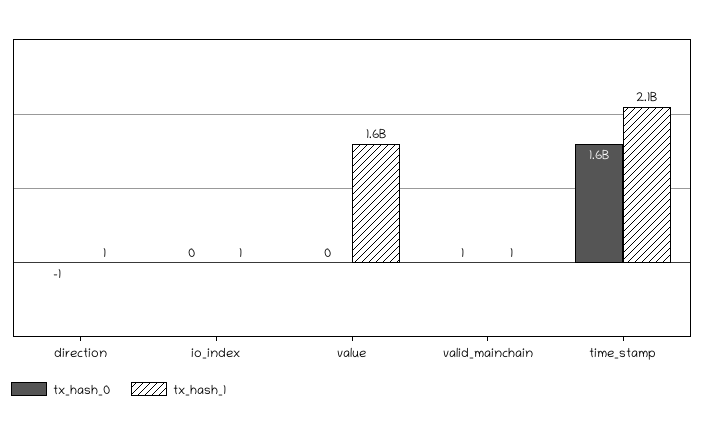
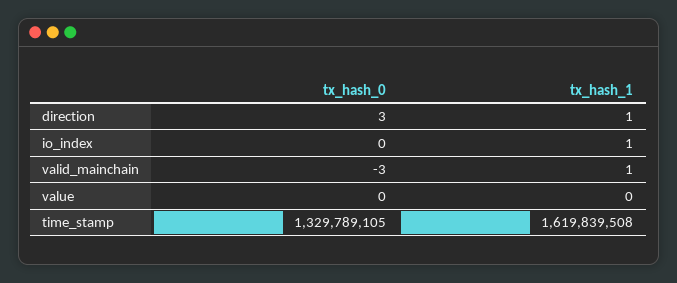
  {
    "tx_hash_0": {
-     "direction": -1,
+     "direction": 3,
      "io_index": 0,
      "value": 0,
-     "valid_mainchain": 1,
+     "valid_mainchain": -3,
-     "time_stamp": 1600000000
+     "time_stamp": 1329789105
    },
    "tx_hash_1": {
      "direction": 1,
      "io_index": 1,
-     "value": 1600000000,
+     "value": 0,
      "valid_mainchain": 1,
-     "time_stamp": 2100000000
+     "time_stamp": 1619839508
    }
  }

